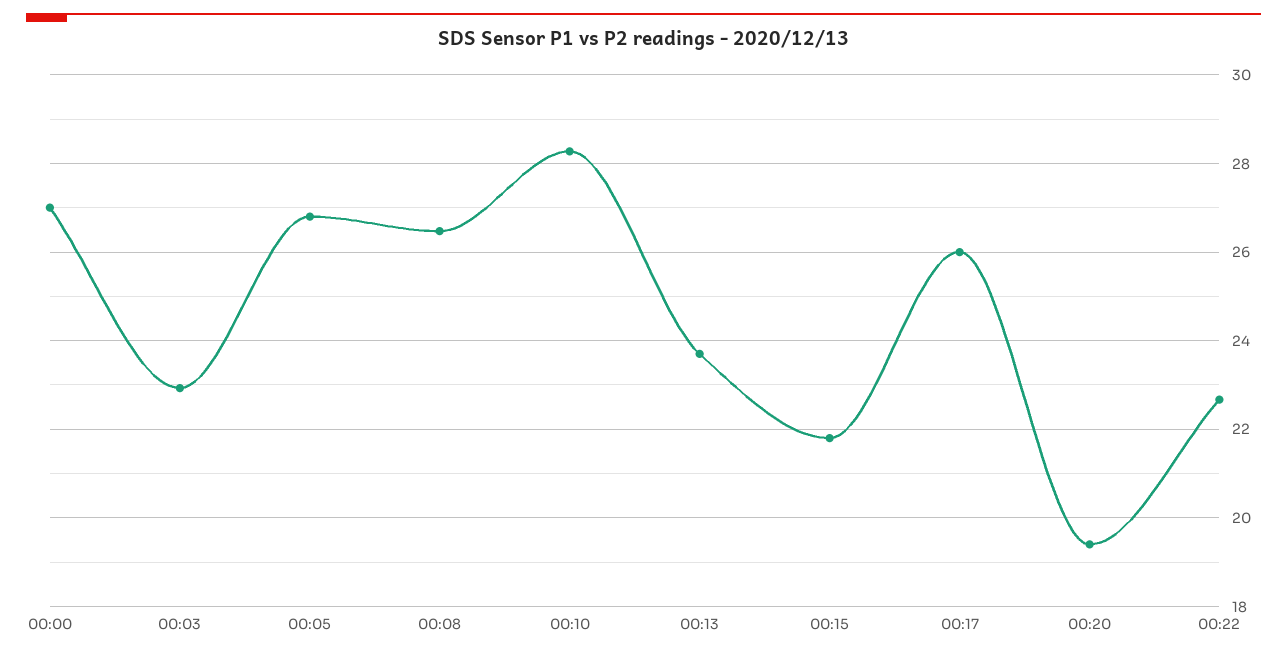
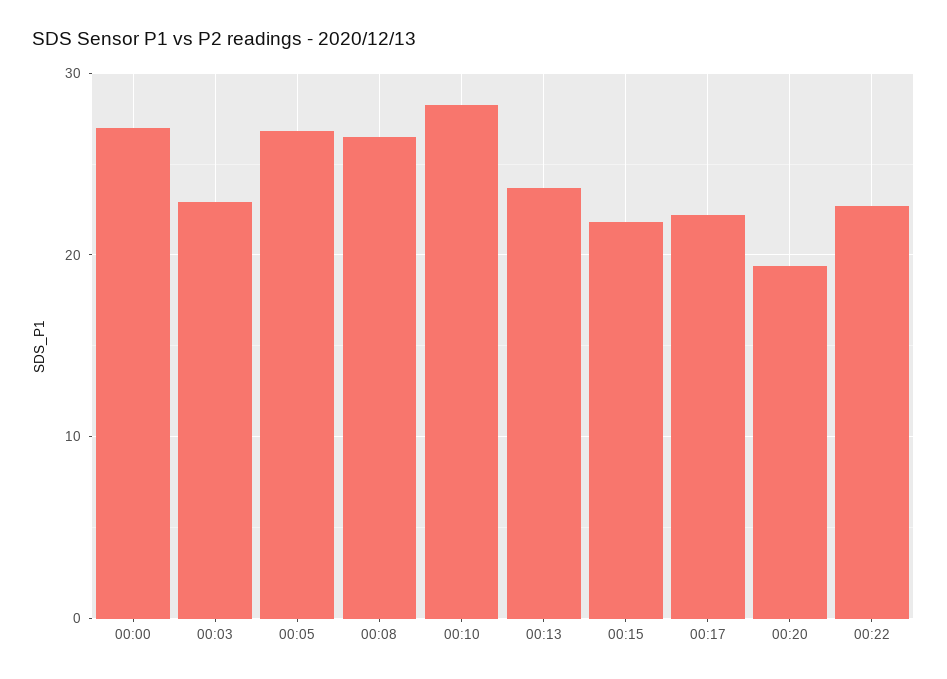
  {
    "00:00": 27,
    "00:03": 23,
    "00:05": 26.8,
    "00:08": 26.4,
    "00:10": 28.2,
    "00:13": 23.8,
    "00:15": 21.8,
-   "00:17": 26,
+   "00:17": 22,
    "00:20": 19.4,
    "00:22": 22.6
  }

